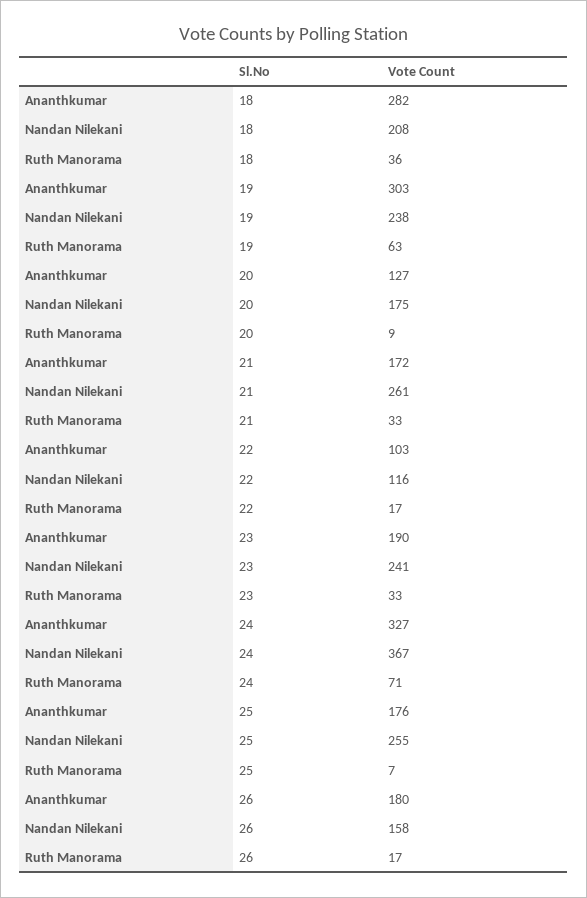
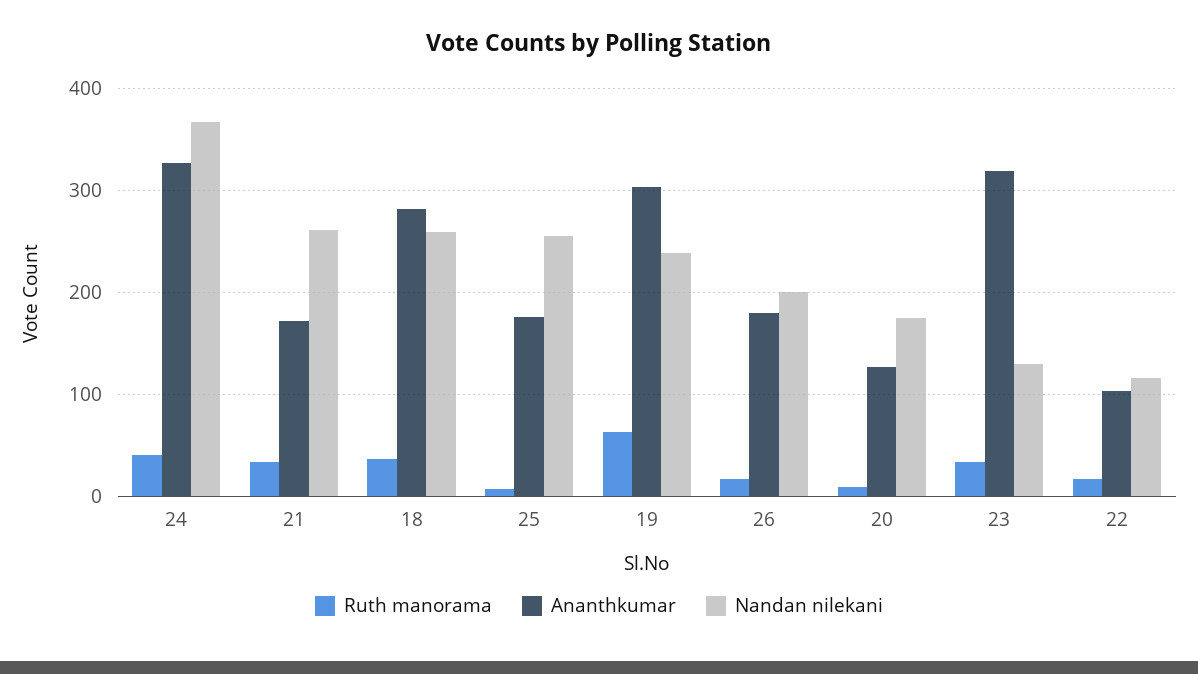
  {
    "Ananthkumar": {
      "18": 282,
      "19": 303,
      "20": 127,
      "21": 172,
      "22": 103,
-     "23": 190,
+     "23": 320,
      "24": 327,
      "25": 176,
      "26": 180
    },
    "Nandan Nilekani": {
-     "18": 208,
+     "18": 260,
      "19": 238,
      "20": 175,
      "21": 261,
      "22": 116,
-     "23": 241,
+     "23": 130,
      "24": 367,
      "25": 255,
-     "26": 158
+     "26": 200
    },
    "Ruth Manorama": {
      "18": 36,
      "19": 63,
      "20": 9,
      "21": 33,
      "22": 17,
      "23": 33,
-     "24": 71,
+     "24": 40,
      "25": 7,
      "26": 17
    }
  }

